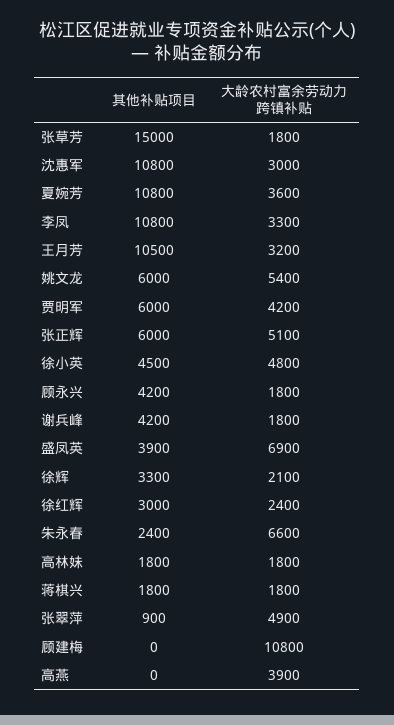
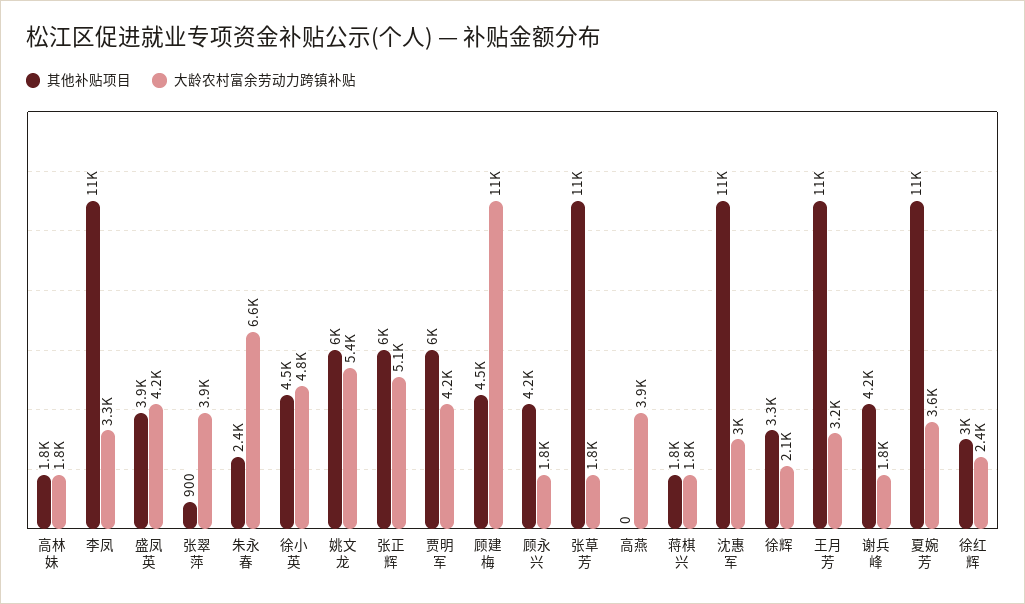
  {
    "其他补贴项目": {
-     "张草芳": 15000,
+     "张草芳": 11000,
      "沈惠军": 10800,
      "夏婉芳": 10800,
      "李凤": 10800,
      "王月芳": 10500,
      "姚文龙": 6000,
      "贾明军": 6000,
      "张正辉": 6000,
      "徐小英": 4500,
      "顾永兴": 4200,
      "谢兵峰": 4200,
      "盛凤英": 3900,
      "徐辉": 3300,
      "徐红辉": 3000,
      "朱永春": 2400,
      "高林妹": 1800,
      "蒋棋兴": 1800,
      "张翠萍": 900,
-     "顾建梅": 0,
+     "顾建梅": 4500,
      "高燕": 0
    },
    "大龄农村富余劳动力跨镇补贴": {
      "张草芳": 1800,
      "沈惠军": 3000,
      "夏婉芳": 3600,
      "李凤": 3300,
      "王月芳": 3200,
      "姚文龙": 5400,
      "贾明军": 4200,
      "张正辉": 5100,
      "徐小英": 4800,
      "顾永兴": 1800,
      "谢兵峰": 1800,
-     "盛凤英": 6900,
+     "盛凤英": 4200,
      "徐辉": 2100,
      "徐红辉": 2400,
      "朱永春": 6600,
      "高林妹": 1800,
      "蒋棋兴": 1800,
-     "张翠萍": 4900,
+     "张翠萍": 3900,
      "顾建梅": 10800,
      "高燕": 3900
    }
  }

